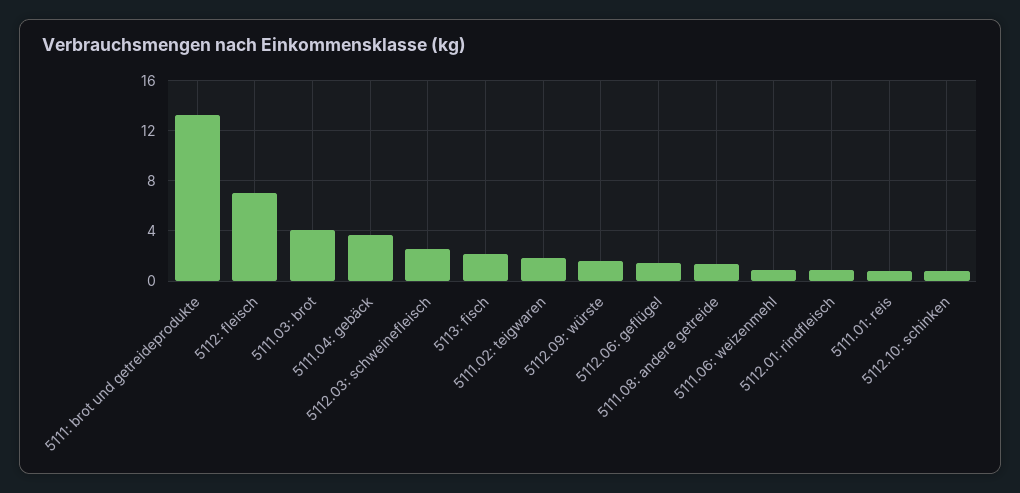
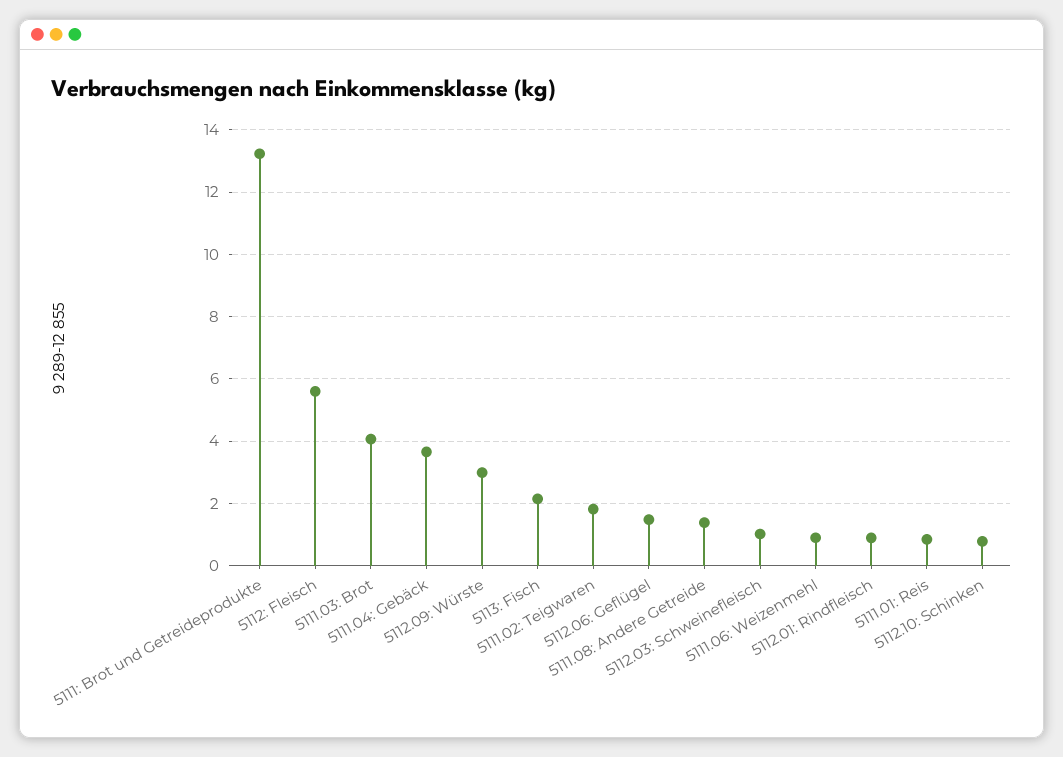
  {
    "5111: brot und getreideprodukte": 13.2,
-   "5112: fleisch": 7,
+   "5112: fleisch": 5.6,
    "5111.03: brot": 4,
    "5111.04: gebäck": 3.6,
-   "5112.03: schweinefleisch": 2.5,
+   "5112.03: schweinefleisch": 1,
    "5113: fisch": 2.2,
    "5111.02: teigwaren": 1.8,
-   "5112.09: würste": 1.5,
+   "5112.09: würste": 3,
    "5112.06: geflügel": 1.4,
    "5111.08: andere getreide": 1.4,
    "5111.06: weizenmehl": 0.8,
    "5112.01: rindfleisch": 0.8,
    "5111.01: reis": 0.8,
    "5112.10: schinken": 0.8
  }

